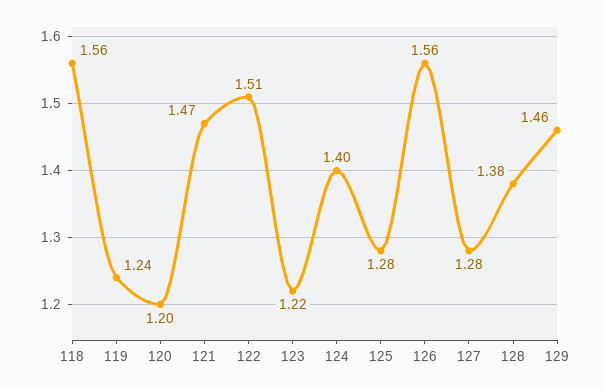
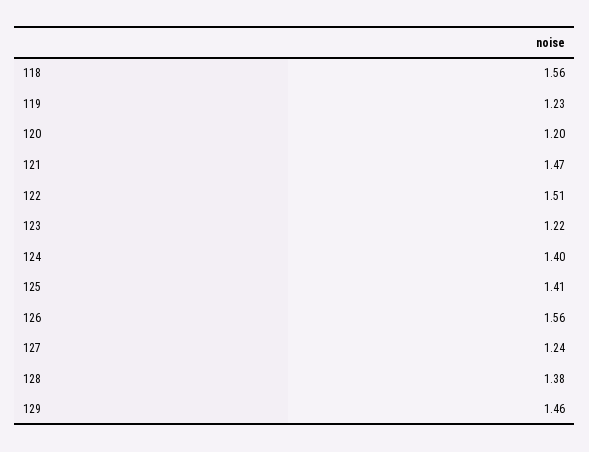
  {
    "118": 1.56,
-   "119": 1.24,
+   "119": 1.23,
    "120": 1.2,
    "121": 1.47,
    "122": 1.51,
    "123": 1.22,
    "124": 1.4,
-   "125": 1.28,
+   "125": 1.41,
    "126": 1.56,
-   "127": 1.28,
+   "127": 1.24,
    "128": 1.38,
    "129": 1.46
  }

